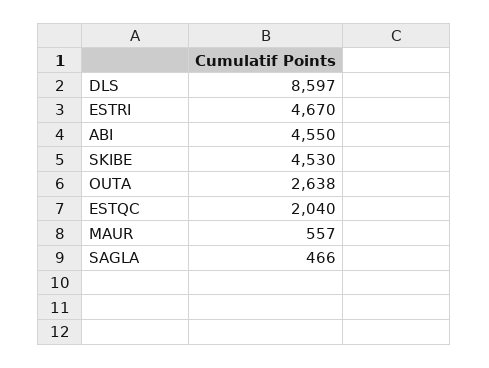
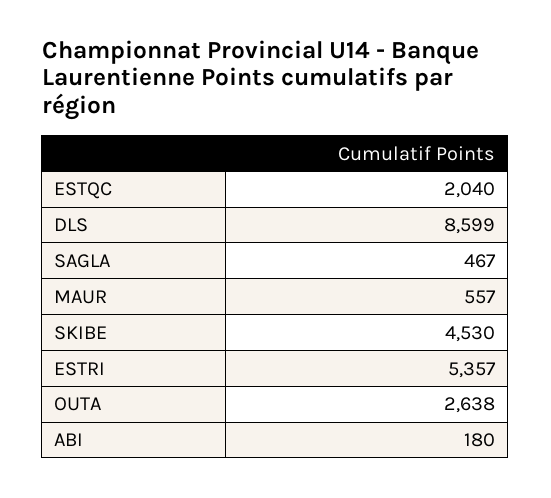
  {
-   "DLS": 8597,
+   "DLS": 8599,
-   "ESTRI": 4670,
+   "ESTRI": 5357,
-   "ABI": 4550,
+   "ABI": 180,
    "SKIBE": 4530,
    "OUTA": 2638,
    "ESTQC": 2040,
    "MAUR": 557,
-   "SAGLA": 466
+   "SAGLA": 467
  }

